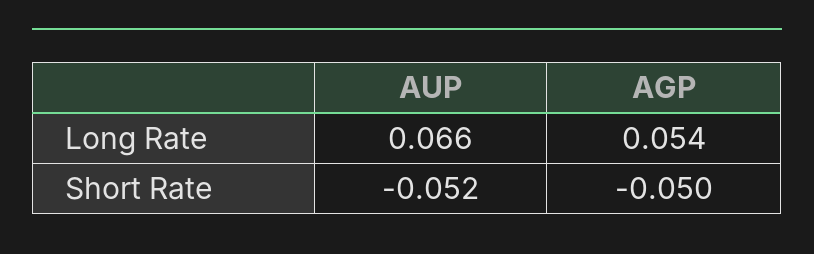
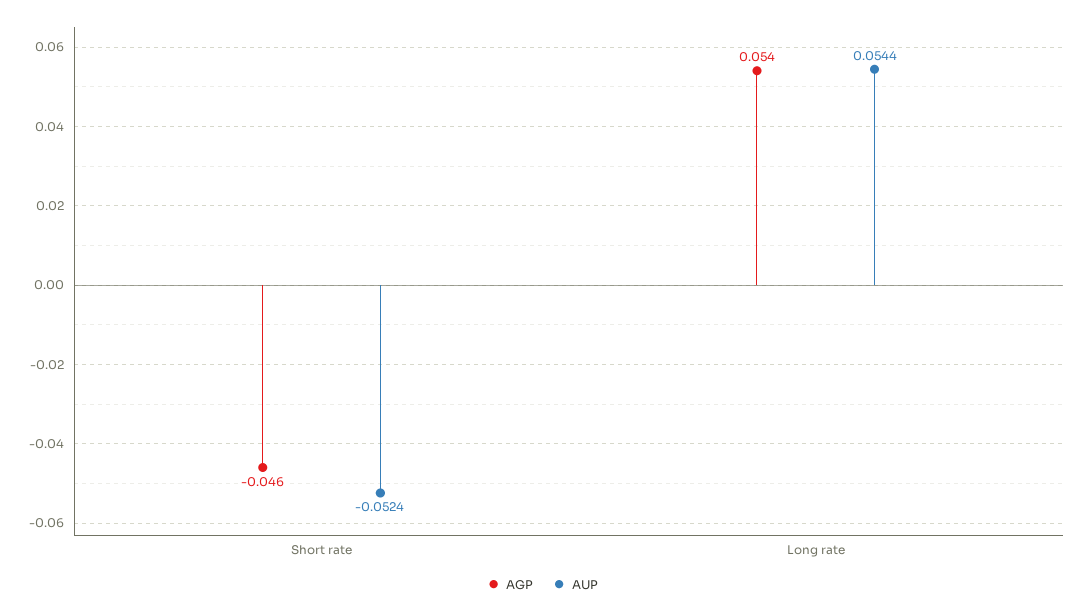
  {
    "AUP": {
-     "Long Rate": 0.066,
+     "Long Rate": 0.0544,
      "Short Rate": -0.0524
    },
    "AGP": {
      "Long Rate": 0.054,
-     "Short Rate": -0.05
+     "Short Rate": -0.046
    }
  }

